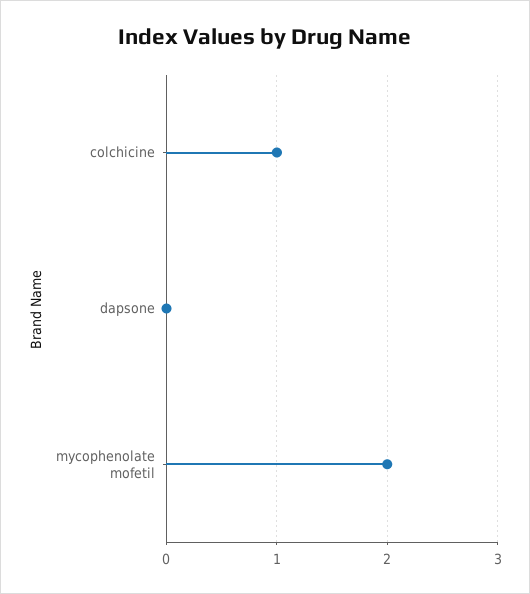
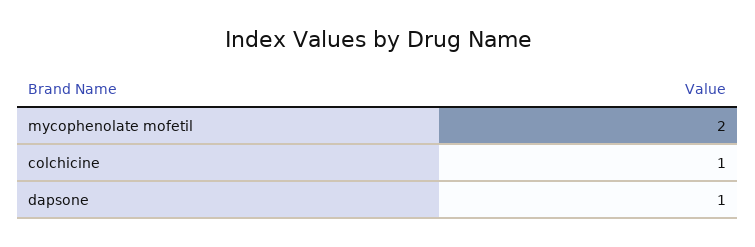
  {
    "colchicine": 1,
-   "dapsone": 0,
+   "dapsone": 1,
    "mycophenolate mofetil": 2
  }

